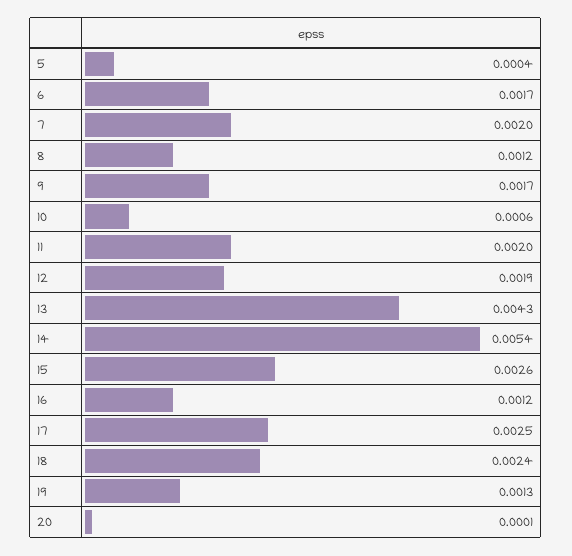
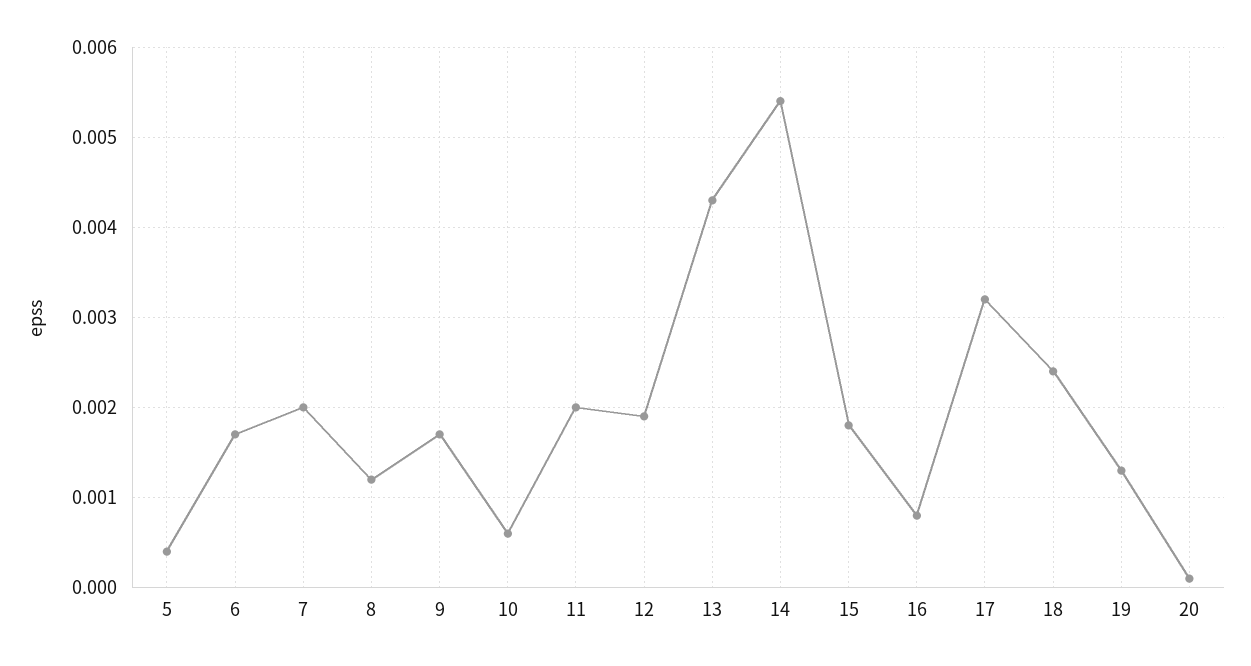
  {
    "5": 0.0004,
    "6": 0.0017,
    "7": 0.002,
    "8": 0.0012,
    "9": 0.0017,
    "10": 0.0006,
    "11": 0.002,
    "12": 0.0019,
    "13": 0.0043,
    "14": 0.0054,
-   "15": 0.0026,
+   "15": 0.0018,
-   "16": 0.0012,
+   "16": 0.0008,
-   "17": 0.0025,
+   "17": 0.0032,
    "18": 0.0024,
    "19": 0.0013,
    "20": 0.0001
  }

